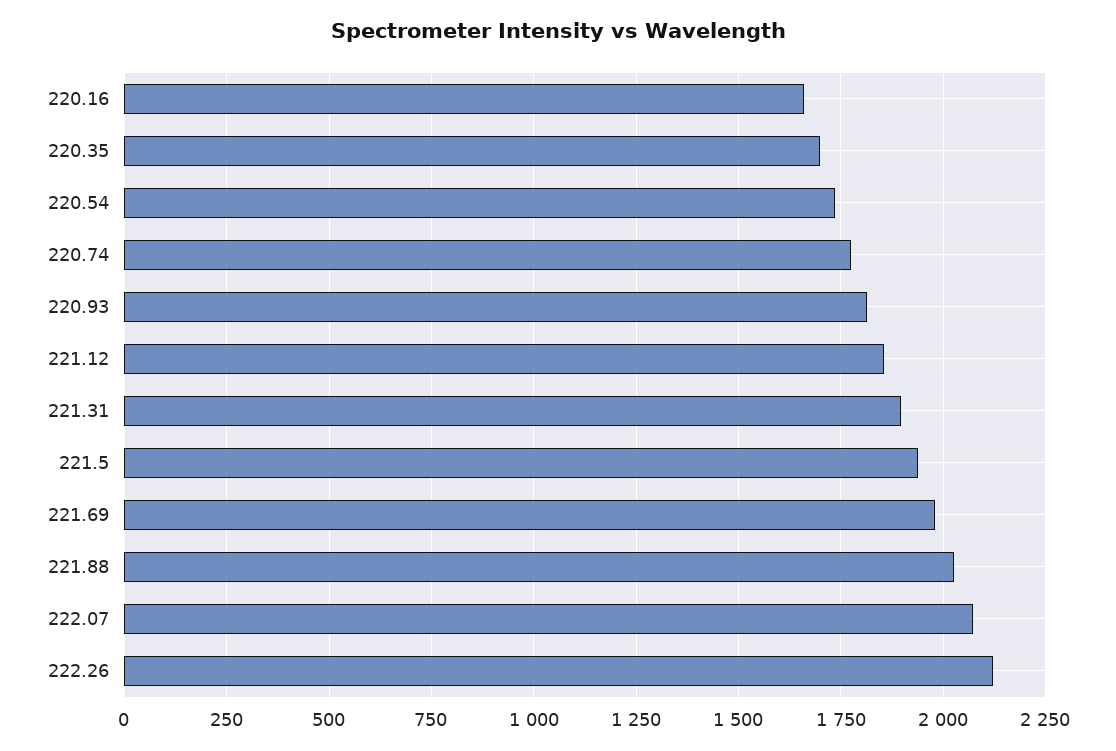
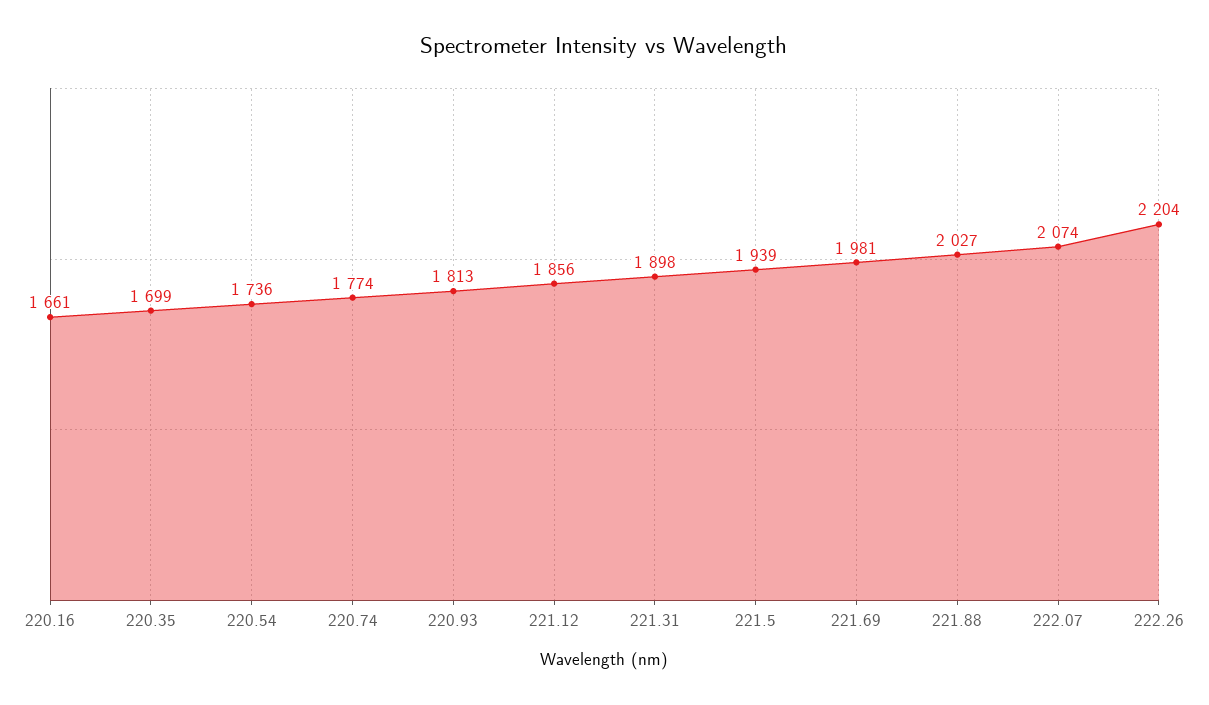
  {
    "220.16": 1661,
    "220.35": 1699,
    "220.54": 1736,
    "220.74": 1774,
    "220.93": 1813,
    "221.12": 1856,
    "221.31": 1898,
    "221.5": 1939,
    "221.69": 1981,
    "221.88": 2027,
    "222.07": 2074,
-   "222.26": 2125
+   "222.26": 2204
  }

